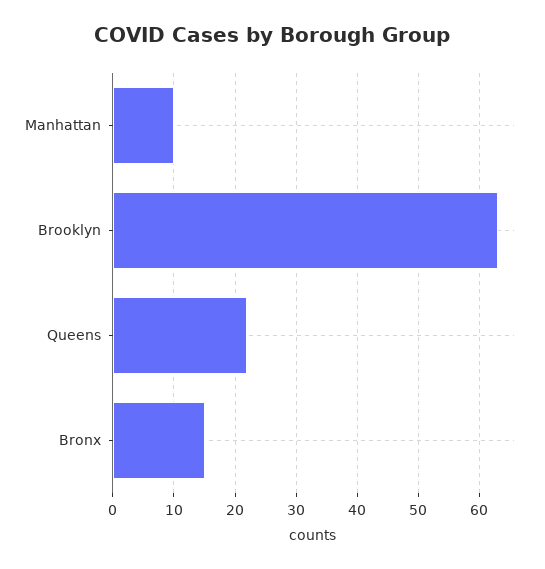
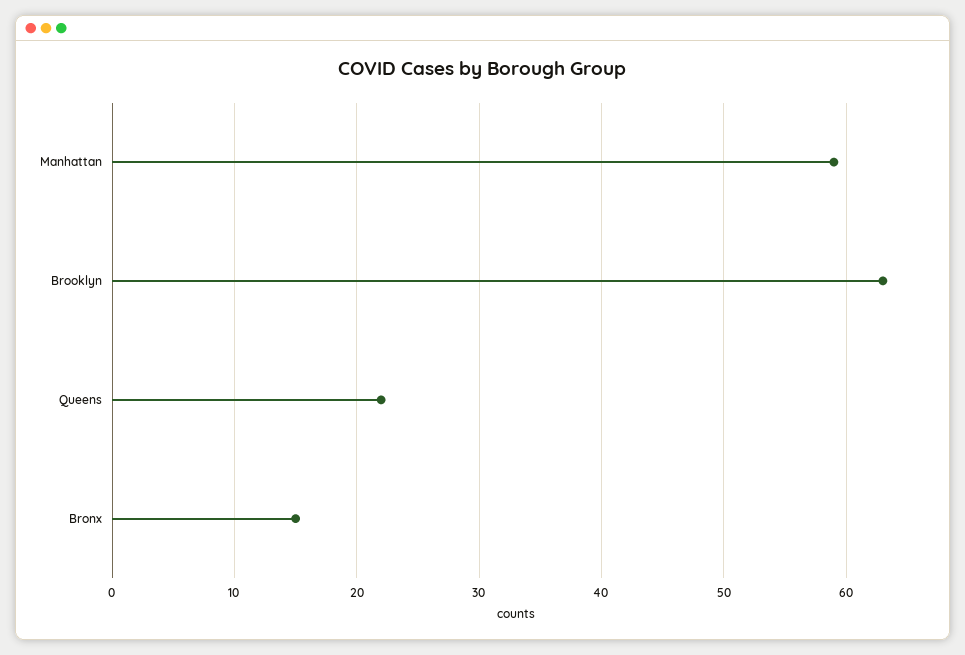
  {
-   "Manhattan": 10,
+   "Manhattan": 59,
    "Brooklyn": 63,
    "Queens": 22,
    "Bronx": 15
  }

